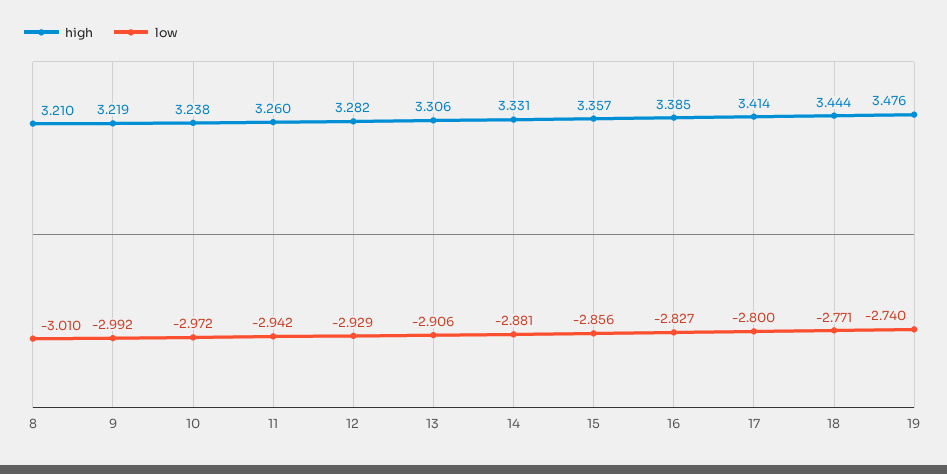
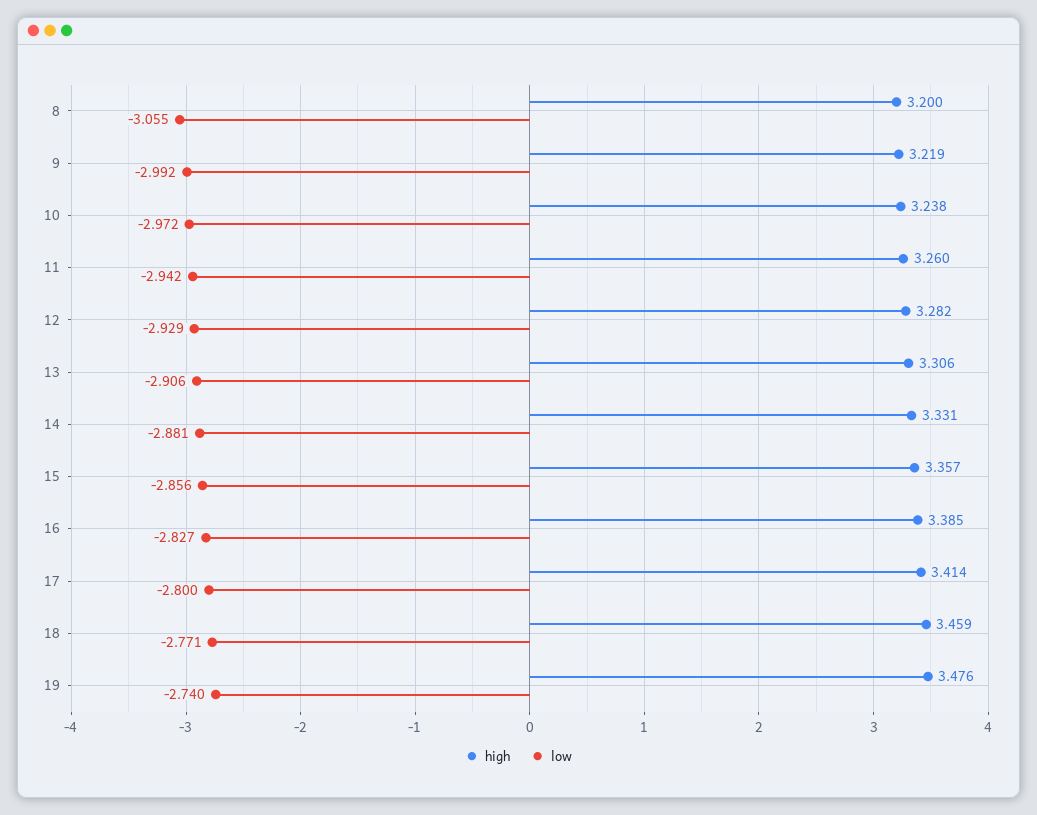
  {
    "high": {
-     "8": 3.21,
+     "8": 3.2,
      "9": 3.219,
      "10": 3.238,
      "11": 3.26,
      "12": 3.282,
      "13": 3.306,
      "14": 3.331,
      "15": 3.357,
      "16": 3.385,
      "17": 3.414,
-     "18": 3.444,
+     "18": 3.459,
      "19": 3.476
    },
    "low": {
-     "8": -3.01,
+     "8": -3.055,
      "9": -2.992,
      "10": -2.972,
      "11": -2.942,
      "12": -2.929,
      "13": -2.906,
      "14": -2.881,
      "15": -2.856,
      "16": -2.827,
      "17": -2.8,
      "18": -2.771,
      "19": -2.74
    }
  }

